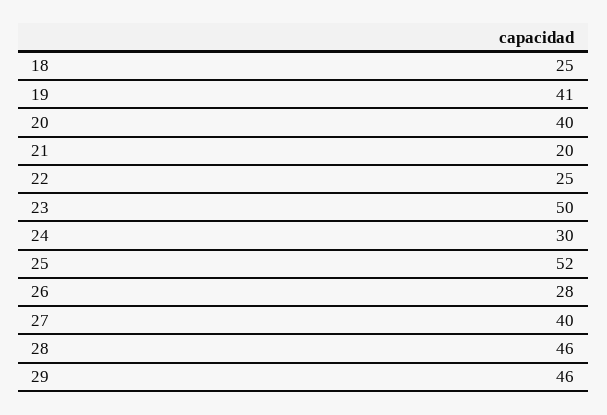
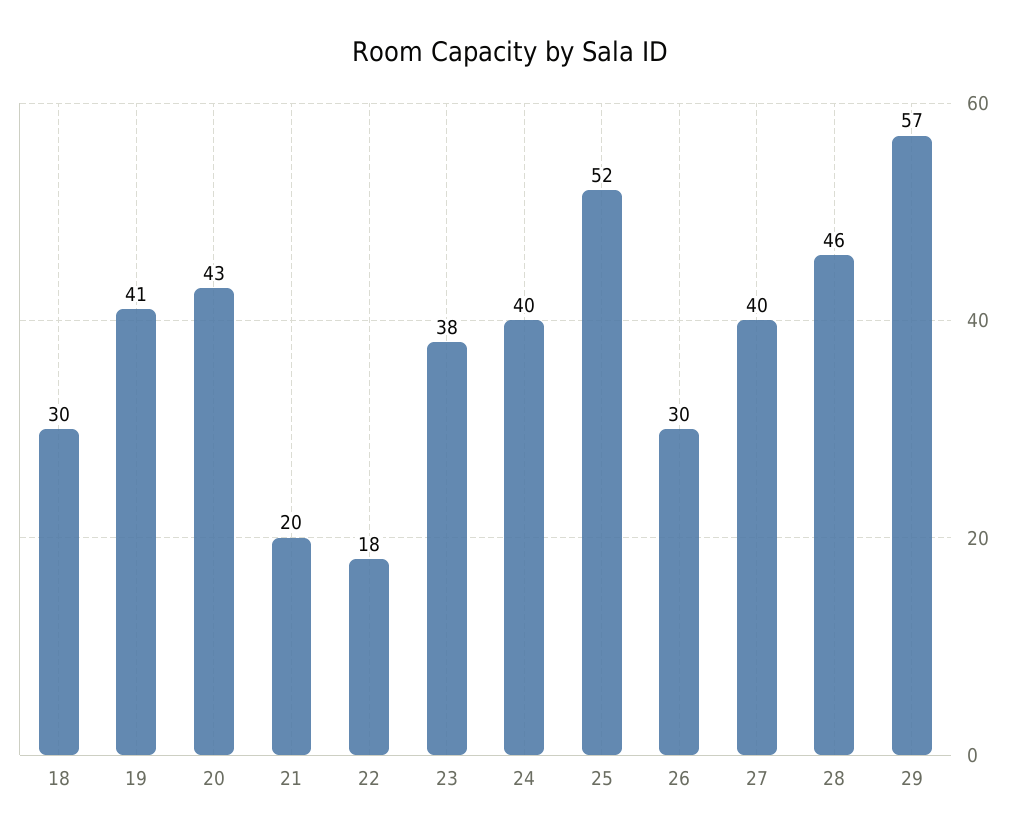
  {
-   "18": 25,
+   "18": 30,
    "19": 41,
-   "20": 40,
+   "20": 43,
    "21": 20,
-   "22": 25,
+   "22": 18,
-   "23": 50,
+   "23": 38,
-   "24": 30,
+   "24": 40,
    "25": 52,
-   "26": 28,
+   "26": 30,
    "27": 40,
    "28": 46,
-   "29": 46
+   "29": 57
  }

